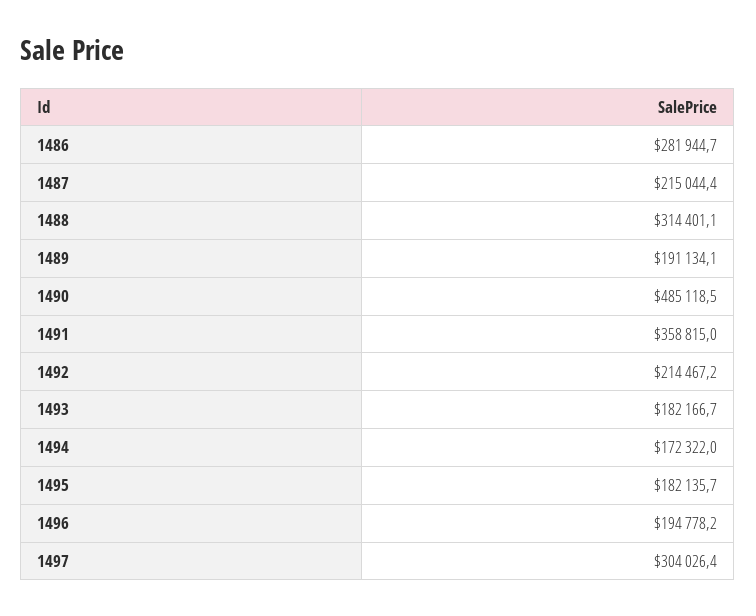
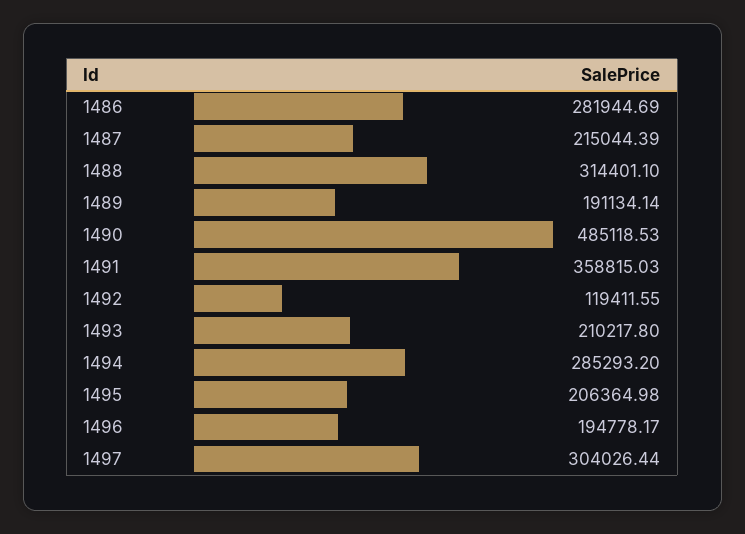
  {
    "1486": 281944.69,
    "1487": 215044.39,
    "1488": 314401.1,
    "1489": 191134.14,
    "1490": 485118.53,
    "1491": 358815.03,
-   "1492": 214467.2,
+   "1492": 119411.55,
-   "1493": 182166.7,
+   "1493": 210217.8,
-   "1494": 172322,
+   "1494": 285293.2,
-   "1495": 182135.7,
+   "1495": 206364.98,
    "1496": 194778.17,
    "1497": 304026.44
  }

